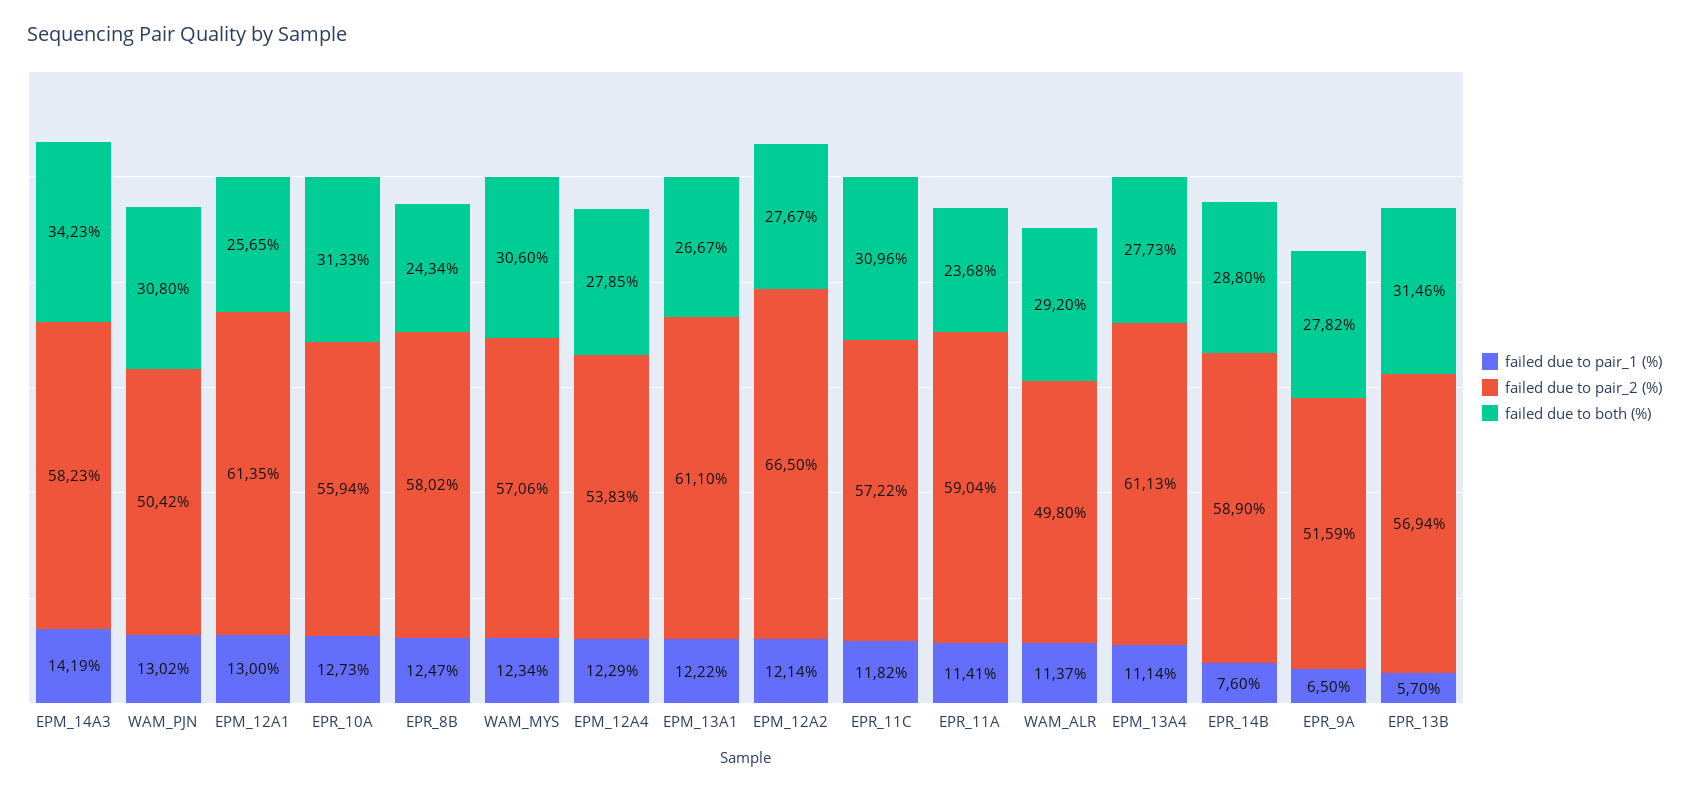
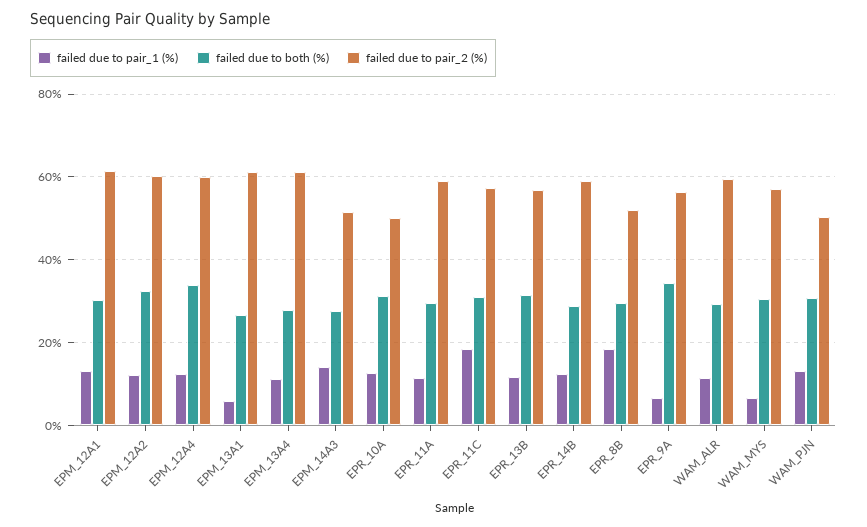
  {
    "failed due to pair_1 (%)": {
      "EPM_14A3": 14.19,
      "WAM_PJN": 13.02,
      "EPM_12A1": 13,
      "EPR_10A": 12.73,
-     "EPR_8B": 12.47,
+     "EPR_8B": 18,
-     "WAM_MYS": 12.34,
+     "WAM_MYS": 6,
      "EPM_12A4": 12.29,
-     "EPM_13A1": 12.22,
+     "EPM_13A1": 6,
      "EPM_12A2": 12.14,
-     "EPR_11C": 11.82,
+     "EPR_11C": 18,
      "EPR_11A": 11.41,
      "WAM_ALR": 11.37,
      "EPM_13A4": 11.14,
-     "EPR_14B": 7.6,
+     "EPR_14B": 12,
      "EPR_9A": 6.5,
-     "EPR_13B": 5.7
+     "EPR_13B": 12
    },
    "failed due to pair_2 (%)": {
-     "EPM_14A3": 58.23,
+     "EPM_14A3": 52,
      "WAM_PJN": 50.42,
      "EPM_12A1": 61.35,
-     "EPR_10A": 55.94,
+     "EPR_10A": 50,
-     "EPR_8B": 58.02,
+     "EPR_8B": 52,
      "WAM_MYS": 57.06,
-     "EPM_12A4": 53.83,
+     "EPM_12A4": 60,
      "EPM_13A1": 61.1,
-     "EPM_12A2": 66.5,
+     "EPM_12A2": 60,
      "EPR_11C": 57.22,
      "EPR_11A": 59.04,
-     "WAM_ALR": 49.8,
+     "WAM_ALR": 60,
      "EPM_13A4": 61.13,
      "EPR_14B": 58.9,
-     "EPR_9A": 51.59,
+     "EPR_9A": 56,
      "EPR_13B": 56.94
    },
    "failed due to both (%)": {
-     "EPM_14A3": 34.23,
+     "EPM_14A3": 28,
      "WAM_PJN": 30.8,
-     "EPM_12A1": 25.65,
+     "EPM_12A1": 30,
      "EPR_10A": 31.33,
-     "EPR_8B": 24.34,
+     "EPR_8B": 30,
      "WAM_MYS": 30.6,
-     "EPM_12A4": 27.85,
+     "EPM_12A4": 34,
      "EPM_13A1": 26.67,
-     "EPM_12A2": 27.67,
+     "EPM_12A2": 32,
      "EPR_11C": 30.96,
-     "EPR_11A": 23.68,
+     "EPR_11A": 30,
      "WAM_ALR": 29.2,
      "EPM_13A4": 27.73,
      "EPR_14B": 28.8,
-     "EPR_9A": 27.82,
+     "EPR_9A": 34,
      "EPR_13B": 31.46
    }
  }

